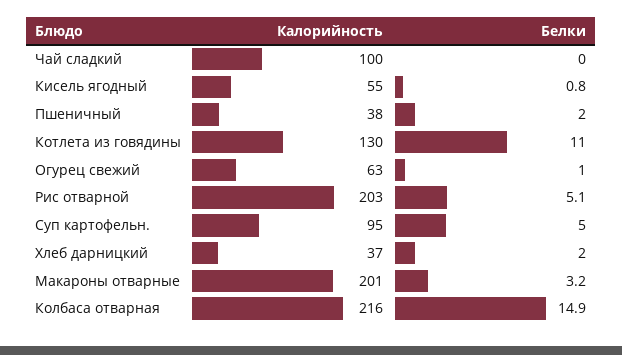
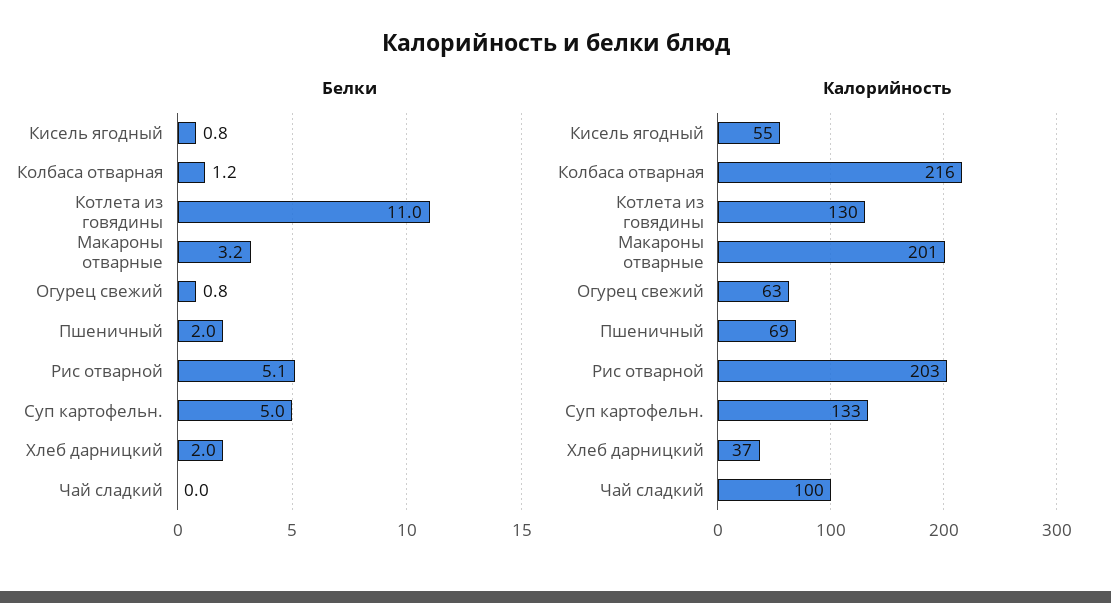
  {
    "Калорийность": {
      "Чай сладкий": 100,
      "Кисель ягодный": 55,
-     "Пшеничный": 38,
+     "Пшеничный": 69,
      "Котлета из говядины": 130,
      "Огурец свежий": 63,
      "Рис отварной": 203,
-     "Суп картофельн.": 95,
+     "Суп картофельн.": 133,
      "Хлеб дарницкий": 37,
      "Макароны отварные": 201,
      "Колбаса отварная": 216
    },
    "Белки": {
      "Чай сладкий": 0,
      "Кисель ягодный": 0.8,
      "Пшеничный": 2,
      "Котлета из говядины": 11,
-     "Огурец свежий": 1,
+     "Огурец свежий": 0.8,
      "Рис отварной": 5.1,
      "Суп картофельн.": 5,
      "Хлеб дарницкий": 2,
      "Макароны отварные": 3.2,
-     "Колбаса отварная": 14.9
+     "Колбаса отварная": 1.2
    }
  }

